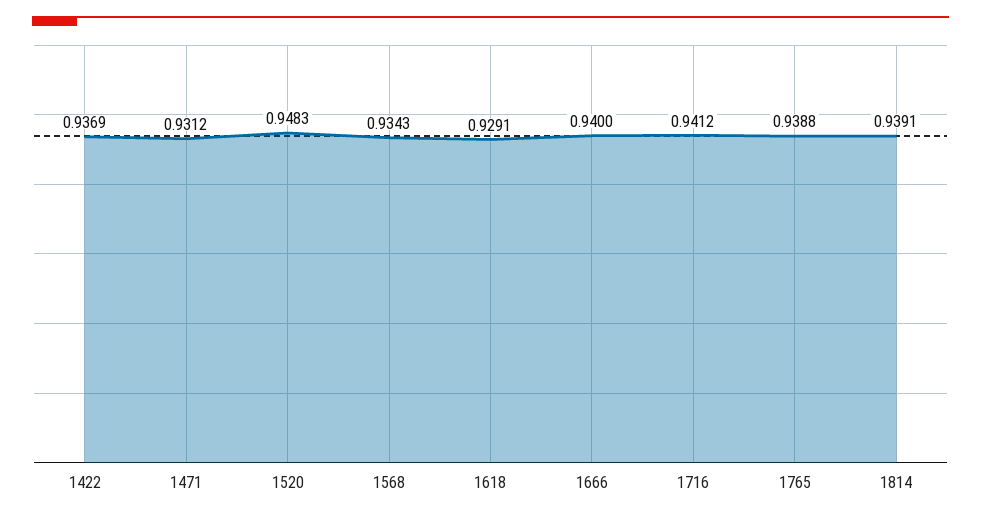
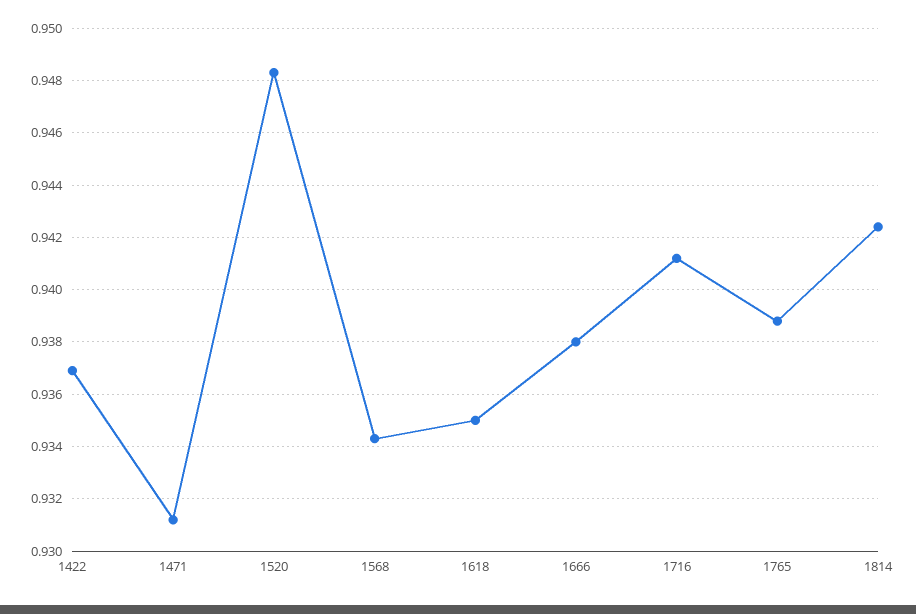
  {
    "1422": 0.9369,
    "1471": 0.9312,
    "1520": 0.9483,
    "1568": 0.9343,
-   "1618": 0.9291,
+   "1618": 0.935,
-   "1666": 0.94,
+   "1666": 0.938,
    "1716": 0.9412,
    "1765": 0.9388,
-   "1814": 0.9391
+   "1814": 0.9425
  }

